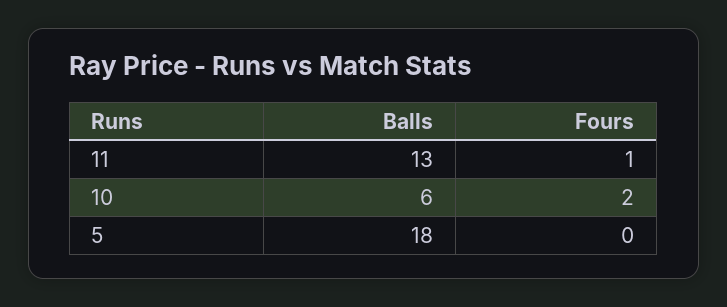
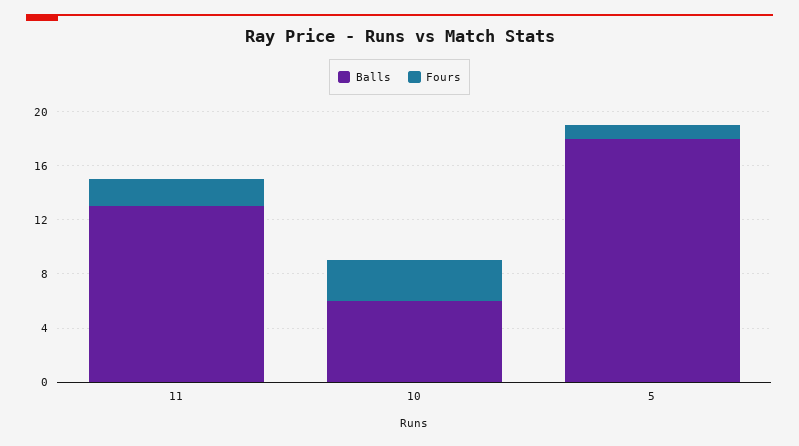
  {
    "Balls": {
      "11": 13,
      "10": 6,
      "5": 18
    },
    "Fours": {
-     "11": 1,
+     "11": 2,
-     "10": 2,
+     "10": 3,
-     "5": 0
+     "5": 1
    }
  }

